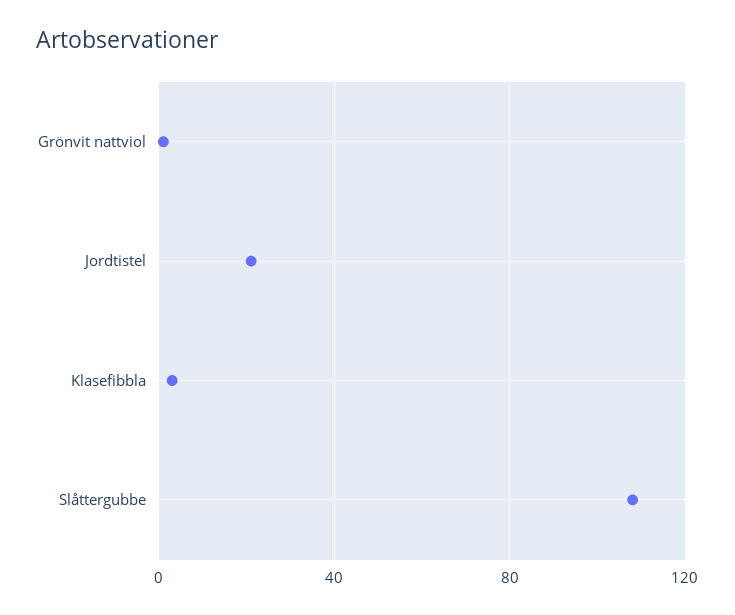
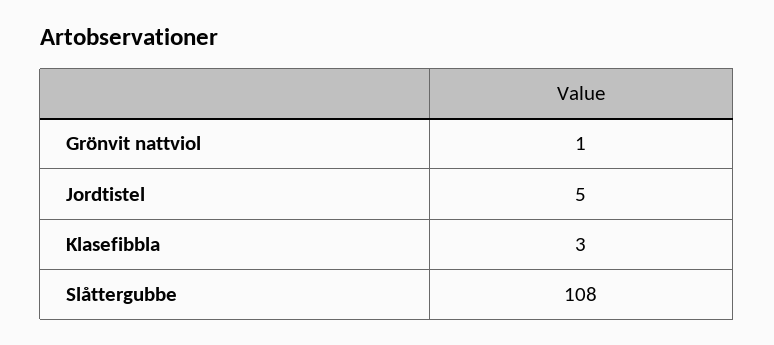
  {
    "Grönvit nattviol": 1,
-   "Jordtistel": 20,
+   "Jordtistel": 5,
    "Klasefibbla": 3,
    "Slåttergubbe": 108
  }

